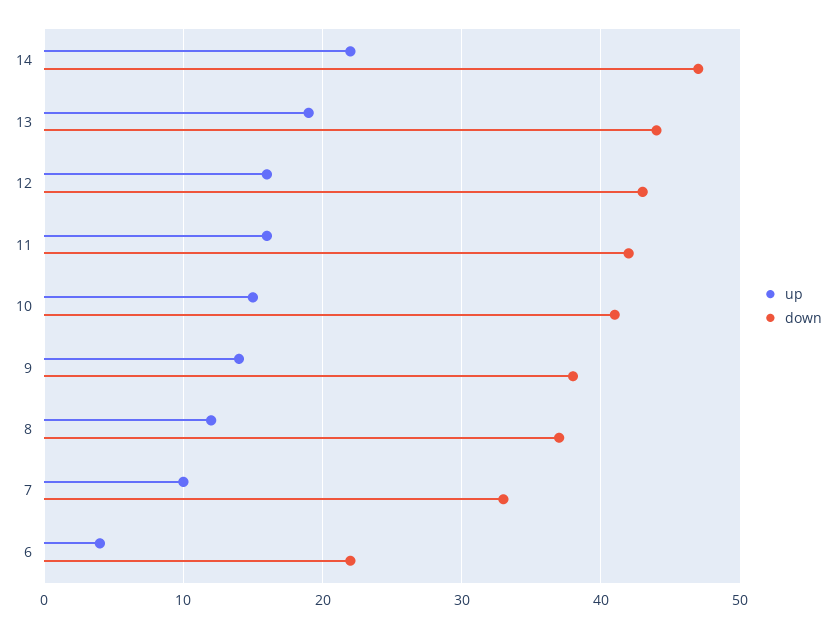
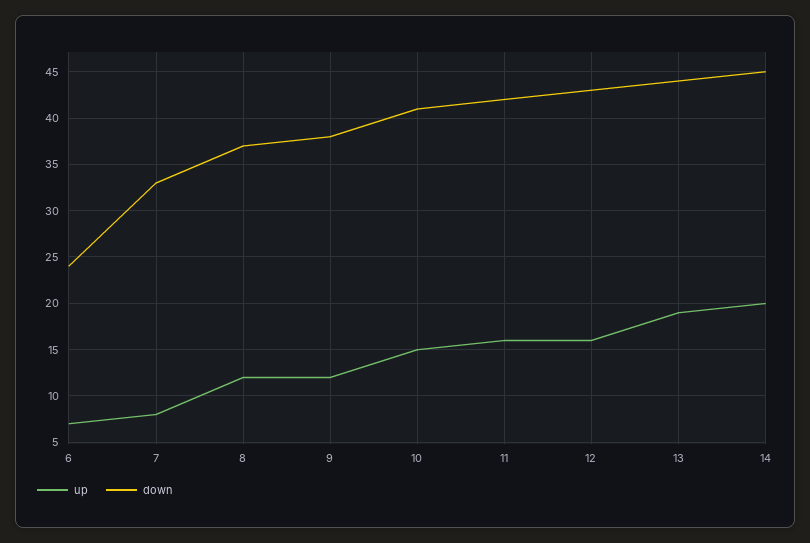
  {
    "up": {
-     "14": 22,
+     "14": 20,
      "13": 19,
      "12": 16,
      "11": 16,
      "10": 15,
-     "9": 14,
+     "9": 12,
      "8": 12,
-     "7": 10,
+     "7": 8,
-     "6": 4
+     "6": 7
    },
    "down": {
-     "14": 47,
+     "14": 45,
      "13": 44,
      "12": 43,
      "11": 42,
      "10": 41,
      "9": 38,
      "8": 37,
      "7": 33,
-     "6": 22
+     "6": 24
    }
  }

